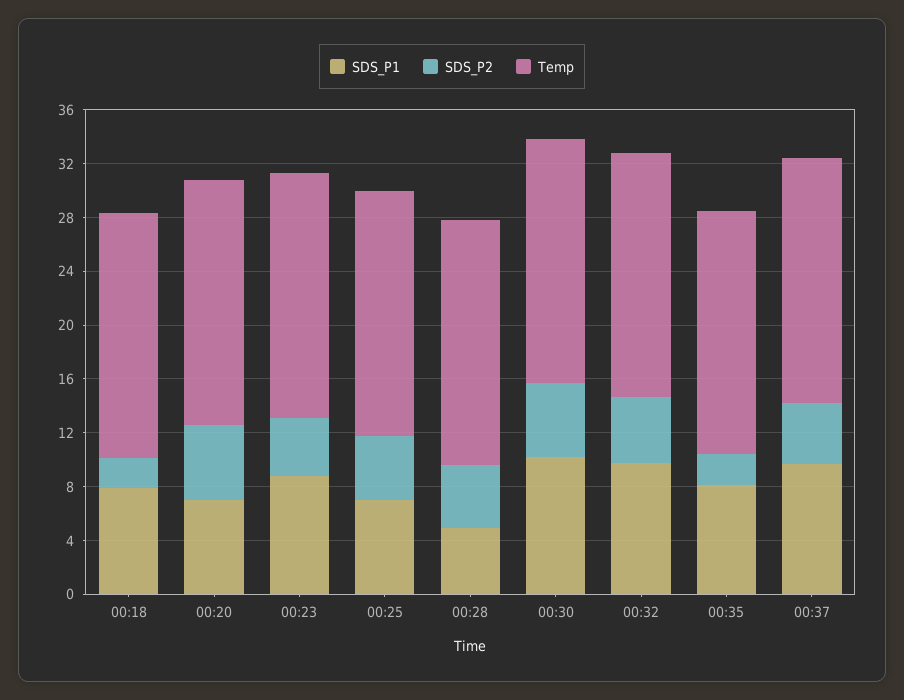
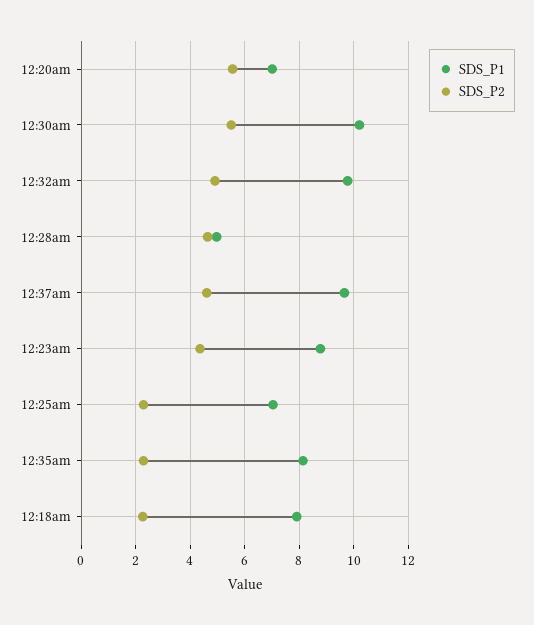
  {
    "SDS_P1": {
      "00:18": 8,
      "00:20": 7,
      "00:23": 8.75,
      "00:25": 7,
      "00:28": 5,
      "00:30": 10.25,
      "00:32": 9.75,
      "00:35": 8.25,
      "00:37": 9.75
    },
    "SDS_P2": {
      "00:18": 2.25,
      "00:20": 5.5,
      "00:23": 4.25,
-     "00:25": 5,
+     "00:25": 2.25,
      "00:28": 4.75,
      "00:30": 5.5,
      "00:32": 5,
      "00:35": 2.25,
      "00:37": 4.5
-   },
+   }
-   "Temp": {
-     "00:18": 18,
-     "00:20": 18,
-     "00:23": 18,
-     "00:25": 18,
-     "00:28": 18,
-     "00:30": 18,
-     "00:32": 18,
-     "00:35": 18,
-     "00:37": 18
-   }
  }

